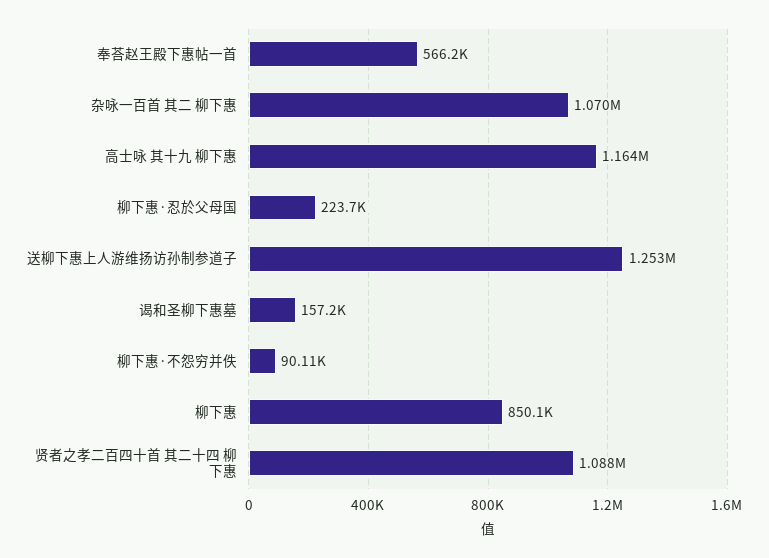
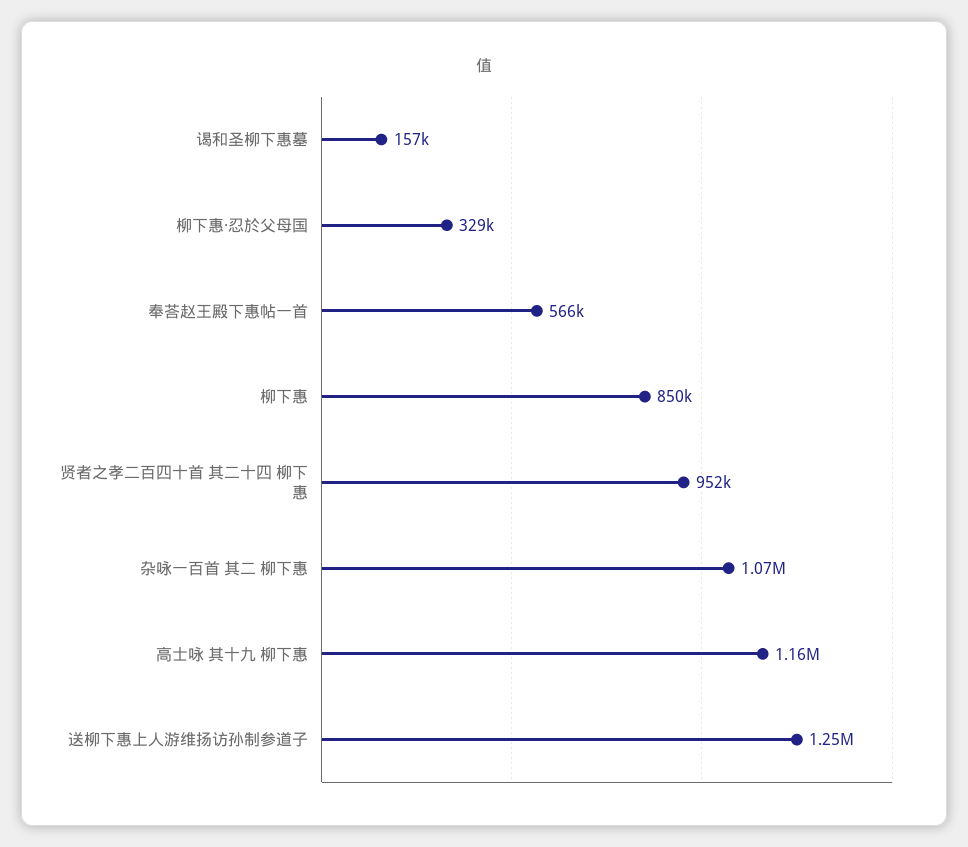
  {
    "奉荅赵王殿下惠帖一首": 566200,
    "杂咏一百首 其二 柳下惠": 1070000,
    "高士咏 其十九 柳下惠": 1164000,
-   "柳下惠·忍於父母国": 223700,
+   "柳下惠·忍於父母国": 329000,
    "送柳下惠上人游维扬访孙制参道子": 1253000,
    "谒和圣柳下惠墓": 157200,
-   "柳下惠·不怨穷并佚": 90110,
    "柳下惠": 850100,
-   "贤者之孝二百四十首 其二十四 柳下惠": 1088000
+   "贤者之孝二百四十首 其二十四 柳下惠": 952000
  }

